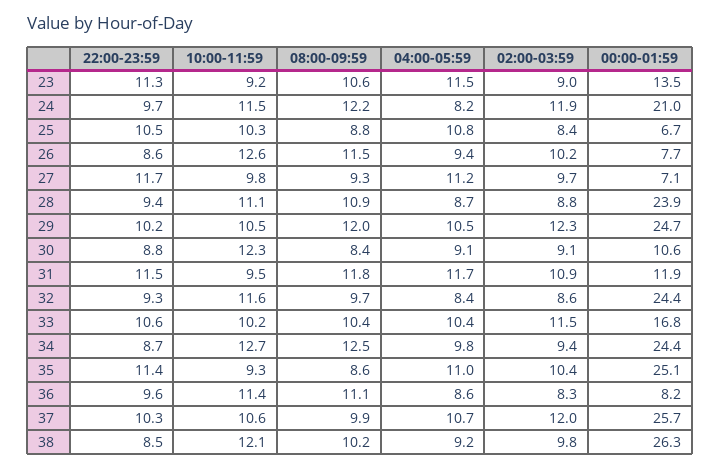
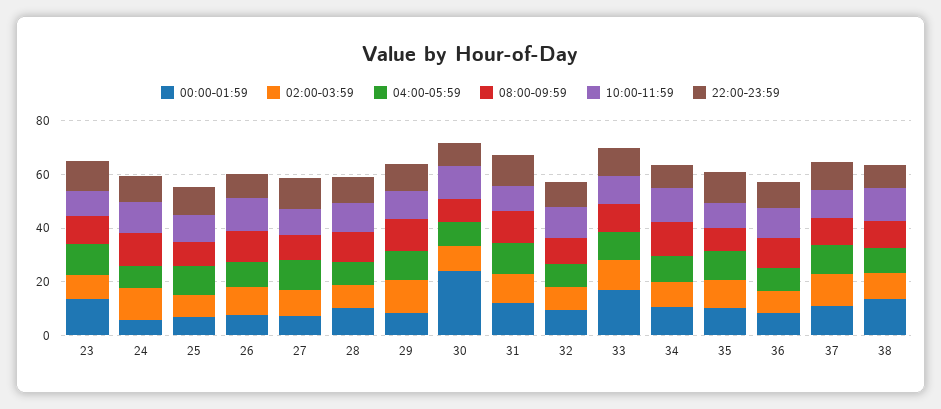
  {
    "22:00-23:59": {
      "23": 11.3,
      "24": 9.7,
      "25": 10.5,
      "26": 8.6,
      "27": 11.7,
      "28": 9.4,
      "29": 10.2,
      "30": 8.8,
      "31": 11.5,
      "32": 9.3,
      "33": 10.6,
      "34": 8.7,
      "35": 11.4,
      "36": 9.6,
      "37": 10.3,
      "38": 8.5
    },
    "10:00-11:59": {
      "23": 9.2,
      "24": 11.5,
      "25": 10.3,
      "26": 12.6,
      "27": 9.8,
      "28": 11.1,
      "29": 10.5,
      "30": 12.3,
      "31": 9.5,
      "32": 11.6,
      "33": 10.2,
      "34": 12.7,
      "35": 9.3,
      "36": 11.4,
      "37": 10.6,
      "38": 12.1
    },
    "08:00-09:59": {
      "23": 10.6,
      "24": 12.2,
      "25": 8.8,
      "26": 11.5,
      "27": 9.3,
      "28": 10.9,
      "29": 12,
      "30": 8.4,
      "31": 11.8,
      "32": 9.7,
      "33": 10.4,
      "34": 12.5,
      "35": 8.6,
      "36": 11.1,
      "37": 9.9,
      "38": 10.2
    },
    "04:00-05:59": {
      "23": 11.5,
      "24": 8.2,
      "25": 10.8,
      "26": 9.4,
      "27": 11.2,
      "28": 8.7,
      "29": 10.5,
      "30": 9.1,
      "31": 11.7,
      "32": 8.4,
      "33": 10.4,
      "34": 9.8,
      "35": 11,
      "36": 8.6,
      "37": 10.7,
      "38": 9.2
    },
    "02:00-03:59": {
      "23": 9,
      "24": 11.9,
      "25": 8.4,
      "26": 10.2,
      "27": 9.7,
      "28": 8.8,
      "29": 12.3,
      "30": 9.1,
      "31": 10.9,
      "32": 8.6,
      "33": 11.5,
      "34": 9.4,
      "35": 10.4,
      "36": 8.3,
      "37": 12,
      "38": 9.8
    },
    "00:00-01:59": {
      "23": 13.5,
-     "24": 21,
+     "24": 5,
      "25": 6.7,
      "26": 7.7,
      "27": 7.1,
-     "28": 23.9,
+     "28": 10,
-     "29": 24.7,
+     "29": 10,
-     "30": 10.6,
+     "30": 25,
      "31": 11.9,
-     "32": 24.4,
+     "32": 10,
      "33": 16.8,
-     "34": 24.4,
+     "34": 10,
-     "35": 25.1,
+     "35": 10,
      "36": 8.2,
-     "37": 25.7,
+     "37": 10,
-     "38": 26.3
+     "38": 15
    }
  }

